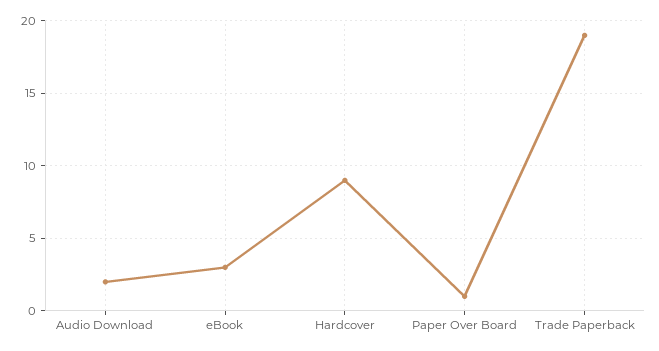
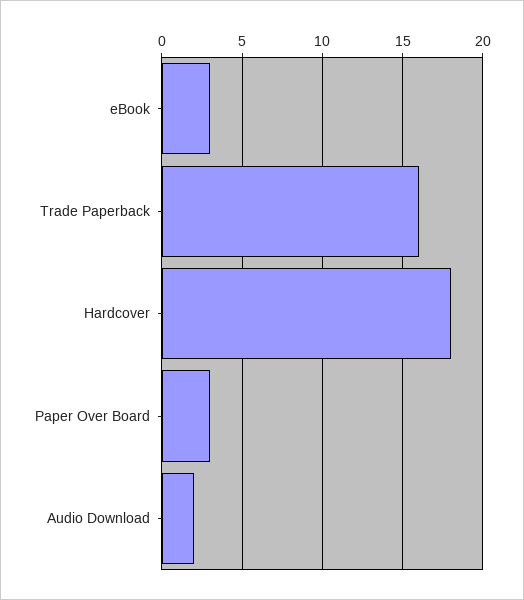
  {
    "Audio Download": 2,
    "eBook": 3,
-   "Hardcover": 9,
+   "Hardcover": 18,
-   "Paper Over Board": 1,
+   "Paper Over Board": 3,
-   "Trade Paperback": 19
+   "Trade Paperback": 16
  }

